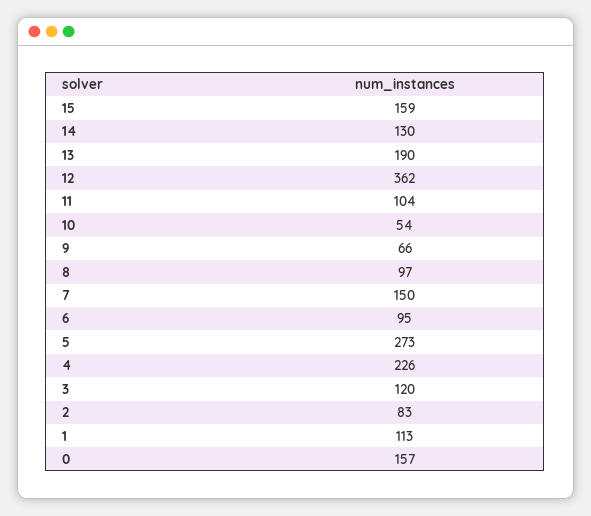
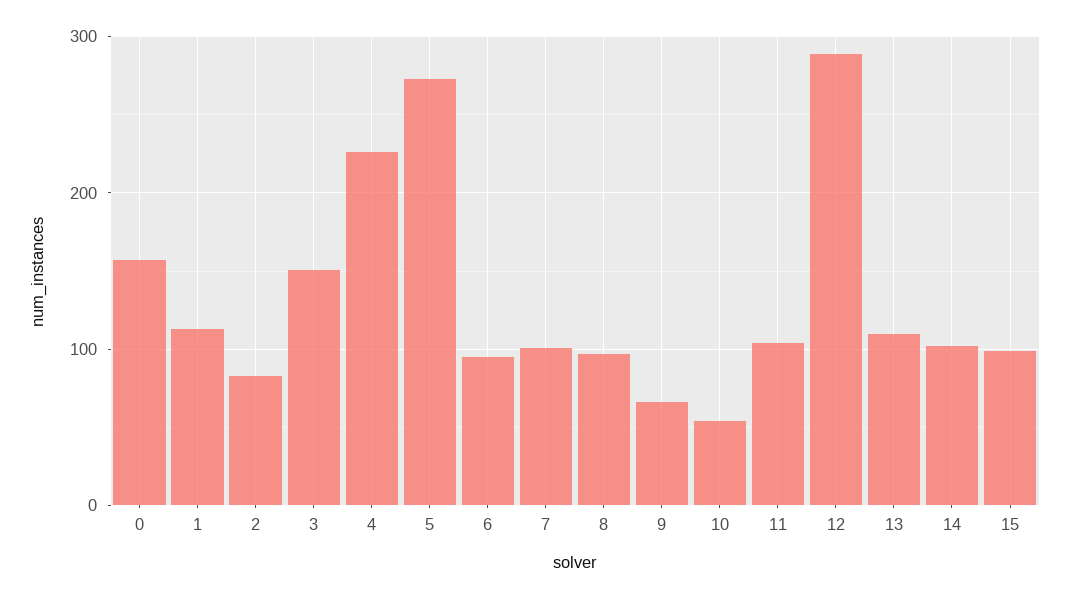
  {
-   "15": 159,
+   "15": 100,
-   "14": 130,
+   "14": 100,
-   "13": 190,
+   "13": 110,
-   "12": 362,
+   "12": 290,
    "11": 104,
    "10": 54,
    "9": 66,
    "8": 97,
-   "7": 150,
+   "7": 100,
    "6": 95,
    "5": 273,
    "4": 226,
-   "3": 120,
+   "3": 150,
    "2": 83,
    "1": 113,
    "0": 157
  }

